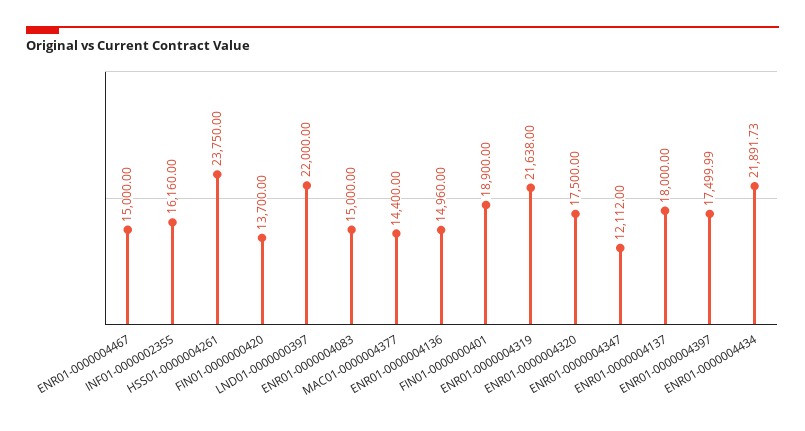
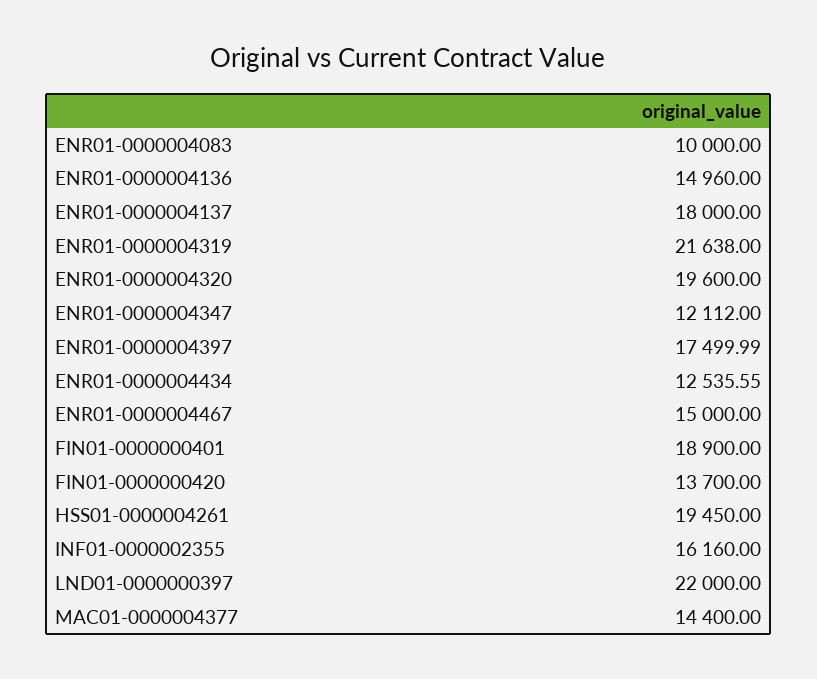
  {
    "ENR01-0000004467": 15000,
    "INF01-0000002355": 16160,
-   "HSS01-0000004261": 23750,
+   "HSS01-0000004261": 19450,
    "FIN01-0000000420": 13700,
    "LND01-0000000397": 22000,
-   "ENR01-0000004083": 15000,
+   "ENR01-0000004083": 10000,
    "MAC01-0000004377": 14400,
    "ENR01-0000004136": 14960,
    "FIN01-0000000401": 18900,
    "ENR01-0000004319": 21638,
-   "ENR01-0000004320": 17500,
+   "ENR01-0000004320": 19600,
    "ENR01-0000004347": 12112,
    "ENR01-0000004137": 18000,
    "ENR01-0000004397": 17499.99,
-   "ENR01-0000004434": 21891.73
+   "ENR01-0000004434": 12535.55
  }

